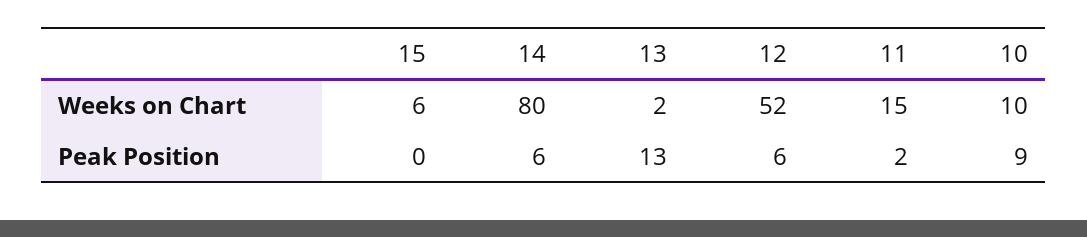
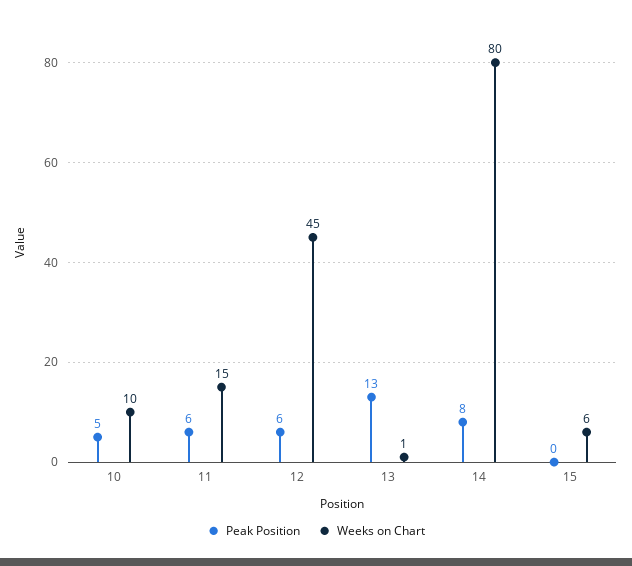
  {
    "Weeks on Chart": {
      "15": 6,
      "14": 80,
-     "13": 2,
+     "13": 1,
-     "12": 52,
+     "12": 45,
      "11": 15,
      "10": 10
    },
    "Peak Position": {
      "15": 0,
-     "14": 6,
+     "14": 8,
      "13": 13,
      "12": 6,
-     "11": 2,
+     "11": 6,
-     "10": 9
+     "10": 5
    }
  }

